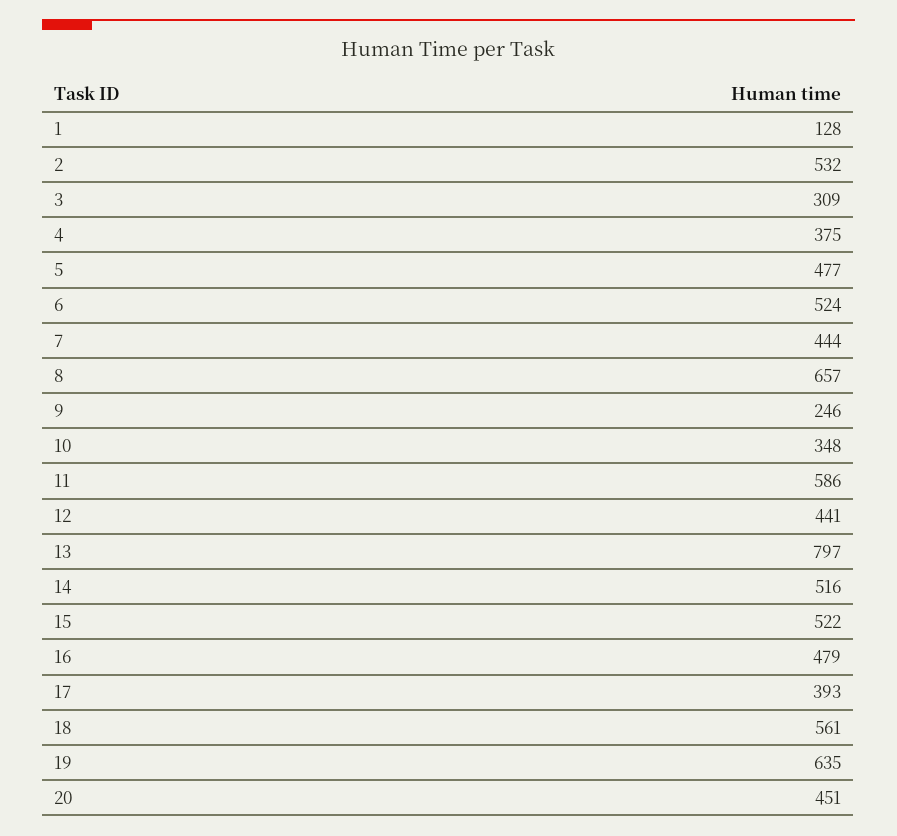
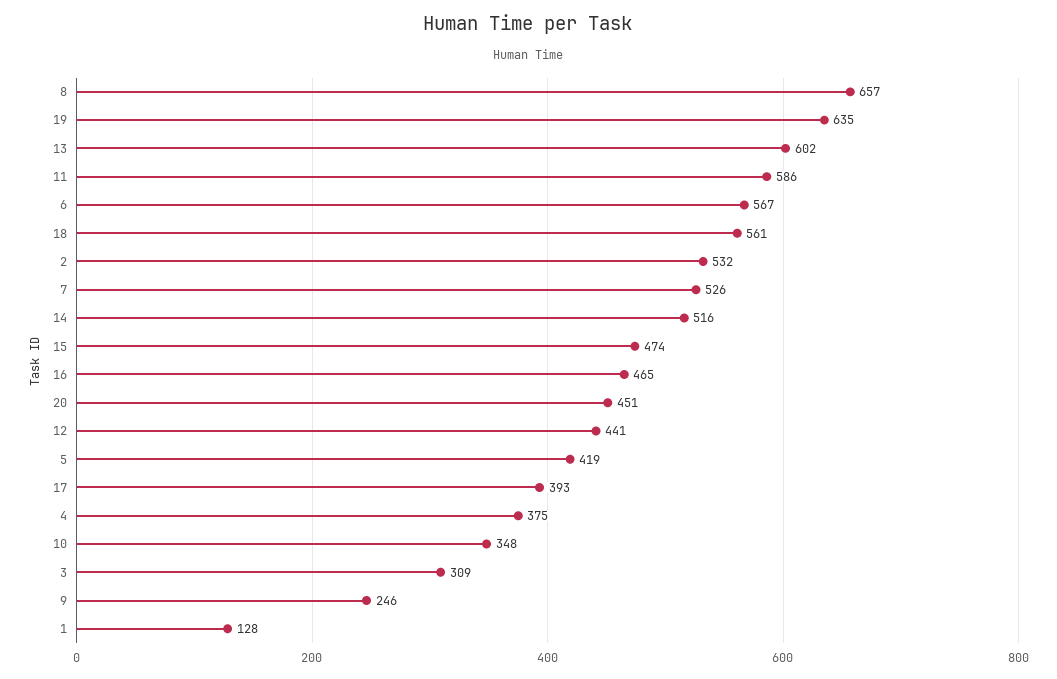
  {
    "1": 128,
    "2": 532,
    "3": 309,
    "4": 375,
-   "5": 477,
+   "5": 419,
-   "6": 524,
+   "6": 567,
-   "7": 444,
+   "7": 526,
    "8": 657,
    "9": 246,
    "10": 348,
    "11": 586,
    "12": 441,
-   "13": 797,
+   "13": 602,
    "14": 516,
-   "15": 522,
+   "15": 474,
-   "16": 479,
+   "16": 465,
    "17": 393,
    "18": 561,
    "19": 635,
    "20": 451
  }

